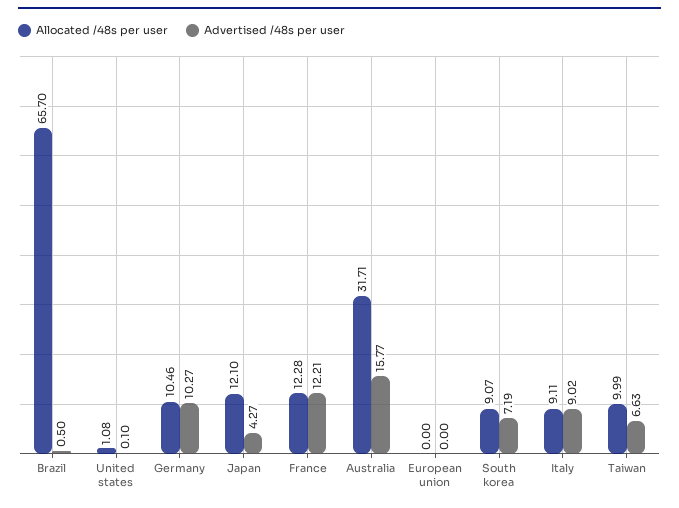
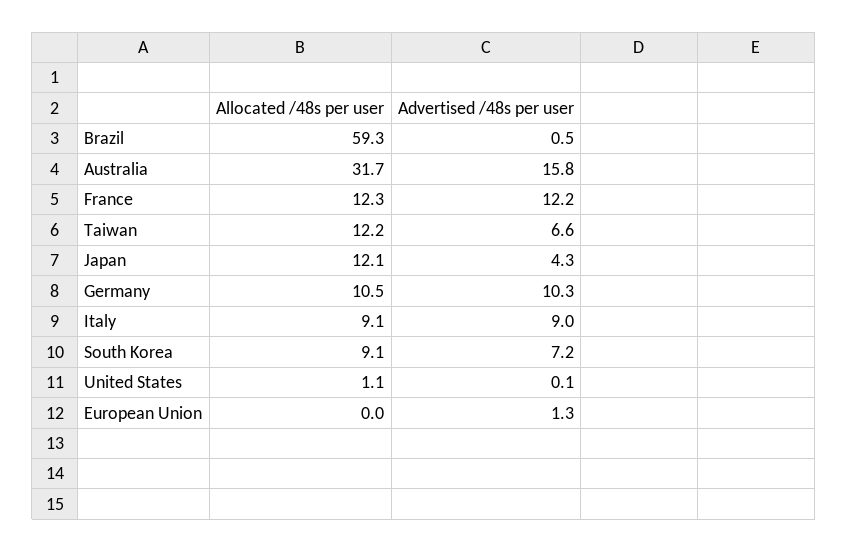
  {
    "Allocated /48s per user": {
-     "Brazil": 65.7,
+     "Brazil": 59.3,
      "United states": 1.08,
      "Germany": 10.46,
      "Japan": 12.1,
      "France": 12.28,
      "Australia": 31.71,
      "European union": 0,
      "South korea": 9.07,
      "Italy": 9.11,
-     "Taiwan": 9.99
+     "Taiwan": 12.2
    },
    "Advertised /48s per user": {
      "Brazil": 0.5,
      "United states": 0.1,
      "Germany": 10.27,
      "Japan": 4.27,
      "France": 12.21,
      "Australia": 15.77,
-     "European union": 0,
+     "European union": 1.3,
      "South korea": 7.19,
      "Italy": 9.02,
      "Taiwan": 6.63
    }
  }

